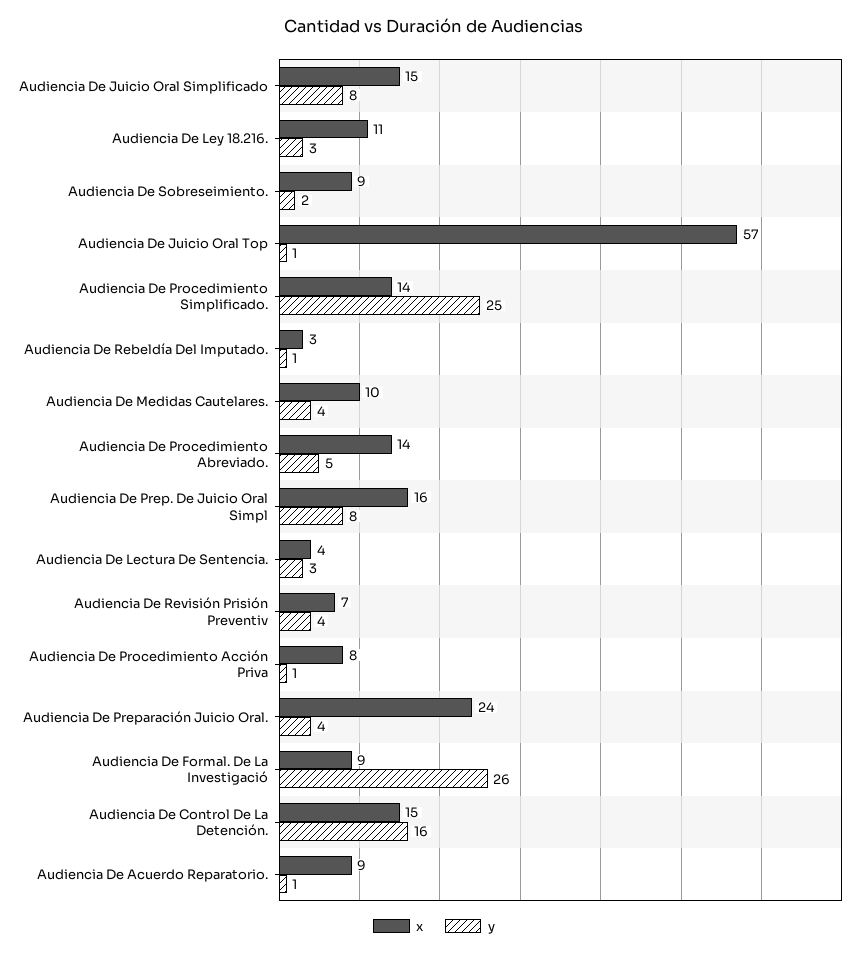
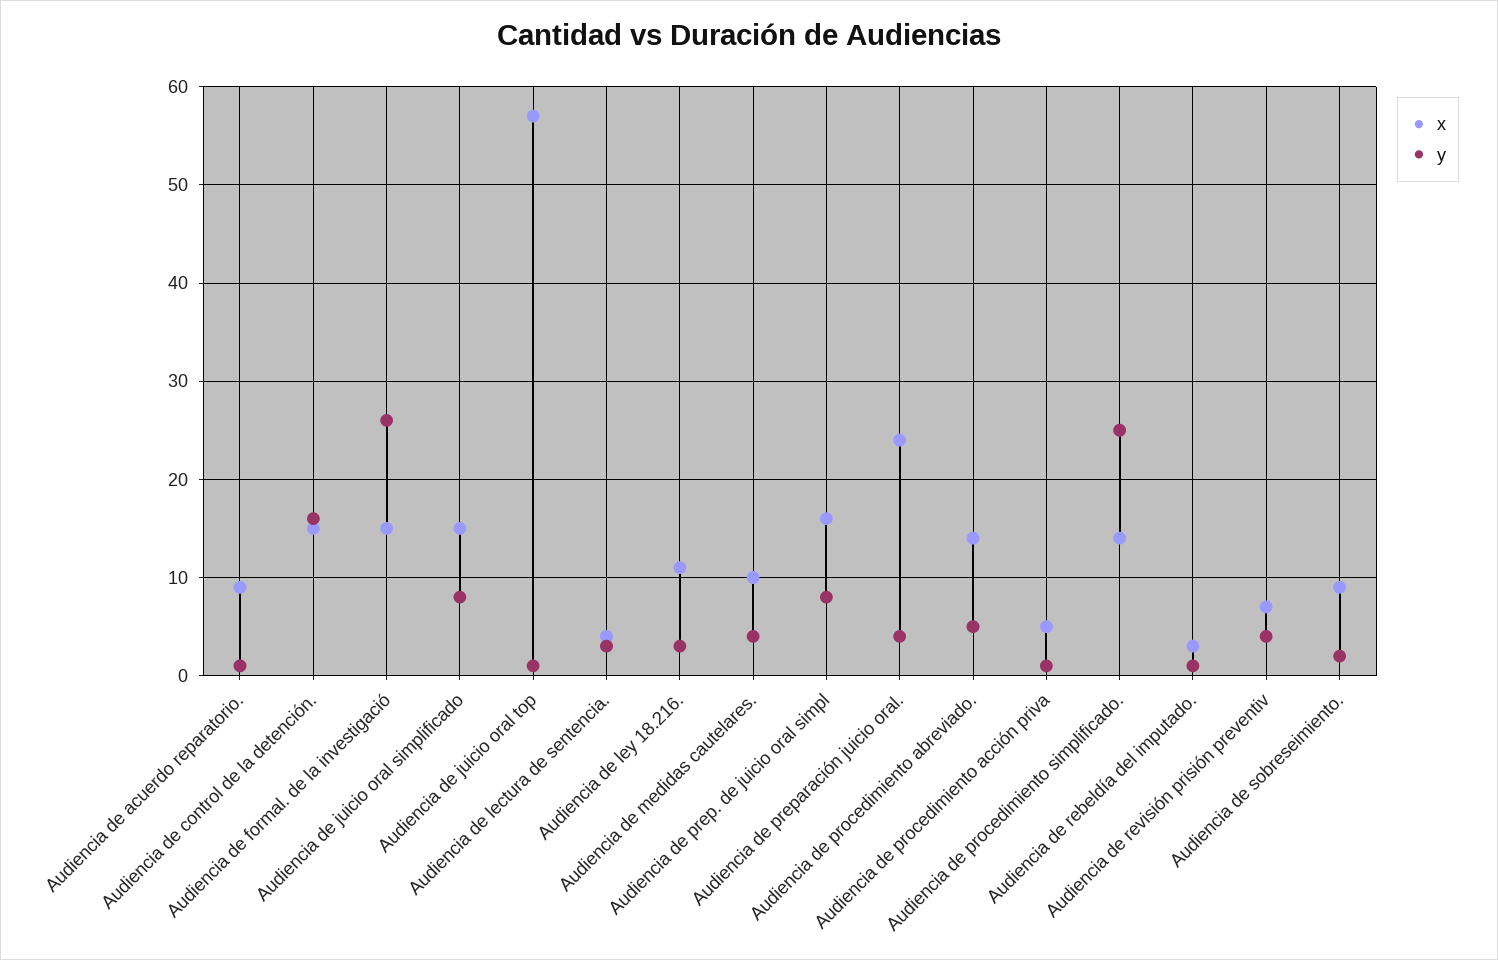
  {
    "x": {
      "Audiencia De Juicio Oral Simplificado": 15,
      "Audiencia De Ley 18.216.": 11,
      "Audiencia De Sobreseimiento.": 9,
      "Audiencia De Juicio Oral Top": 57,
      "Audiencia De Procedimiento Simplificado.": 14,
      "Audiencia De Rebeldía Del Imputado.": 3,
      "Audiencia De Medidas Cautelares.": 10,
      "Audiencia De Procedimiento Abreviado.": 14,
      "Audiencia De Prep. De Juicio Oral Simpl": 16,
      "Audiencia De Lectura De Sentencia.": 4,
      "Audiencia De Revisión Prisión Preventiv": 7,
-     "Audiencia De Procedimiento Acción Priva": 8,
+     "Audiencia De Procedimiento Acción Priva": 5,
      "Audiencia De Preparación Juicio Oral.": 24,
-     "Audiencia De Formal. De La Investigació": 9,
+     "Audiencia De Formal. De La Investigació": 15,
      "Audiencia De Control De La Detención.": 15,
      "Audiencia De Acuerdo Reparatorio.": 9
    },
    "y": {
      "Audiencia De Juicio Oral Simplificado": 8,
      "Audiencia De Ley 18.216.": 3,
      "Audiencia De Sobreseimiento.": 2,
      "Audiencia De Juicio Oral Top": 1,
      "Audiencia De Procedimiento Simplificado.": 25,
      "Audiencia De Rebeldía Del Imputado.": 1,
      "Audiencia De Medidas Cautelares.": 4,
      "Audiencia De Procedimiento Abreviado.": 5,
      "Audiencia De Prep. De Juicio Oral Simpl": 8,
      "Audiencia De Lectura De Sentencia.": 3,
      "Audiencia De Revisión Prisión Preventiv": 4,
      "Audiencia De Procedimiento Acción Priva": 1,
      "Audiencia De Preparación Juicio Oral.": 4,
      "Audiencia De Formal. De La Investigació": 26,
      "Audiencia De Control De La Detención.": 16,
      "Audiencia De Acuerdo Reparatorio.": 1
    }
  }

